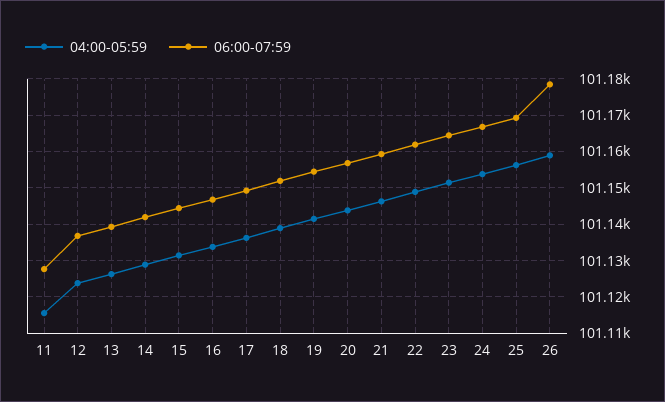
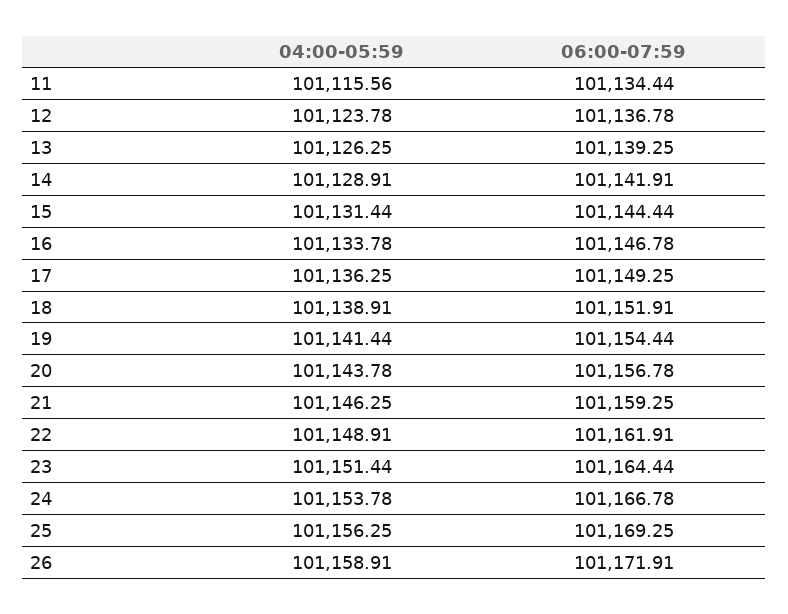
  {
    "04:00-05:59": {
      "11": 101115.56,
      "12": 101123.78,
      "13": 101126.25,
      "14": 101128.91,
      "15": 101131.44,
      "16": 101133.78,
      "17": 101136.25,
      "18": 101138.91,
      "19": 101141.44,
      "20": 101143.78,
      "21": 101146.25,
      "22": 101148.91,
      "23": 101151.44,
      "24": 101153.78,
      "25": 101156.25,
      "26": 101158.91
    },
    "06:00-07:59": {
-     "11": 101128,
+     "11": 101134.44,
      "12": 101136.78,
      "13": 101139.25,
      "14": 101141.91,
      "15": 101144.44,
      "16": 101146.78,
      "17": 101149.25,
      "18": 101151.91,
      "19": 101154.44,
      "20": 101156.78,
      "21": 101159.25,
      "22": 101161.91,
      "23": 101164.44,
      "24": 101166.78,
      "25": 101169.25,
-     "26": 101178
+     "26": 101171.91
    }
  }

